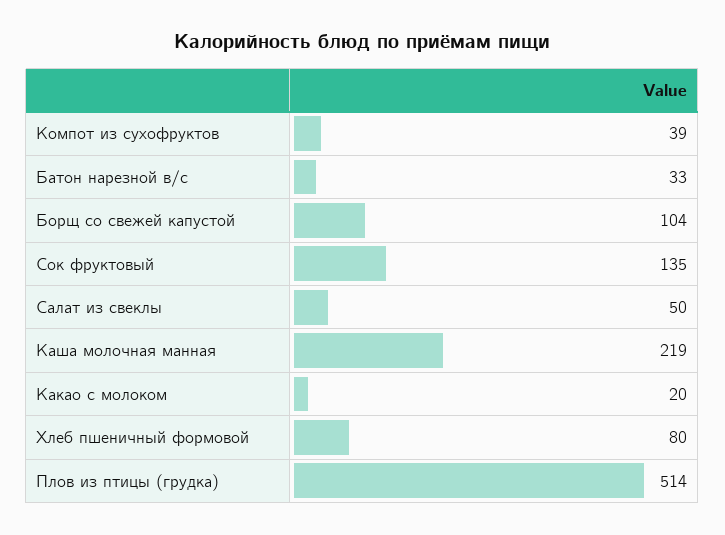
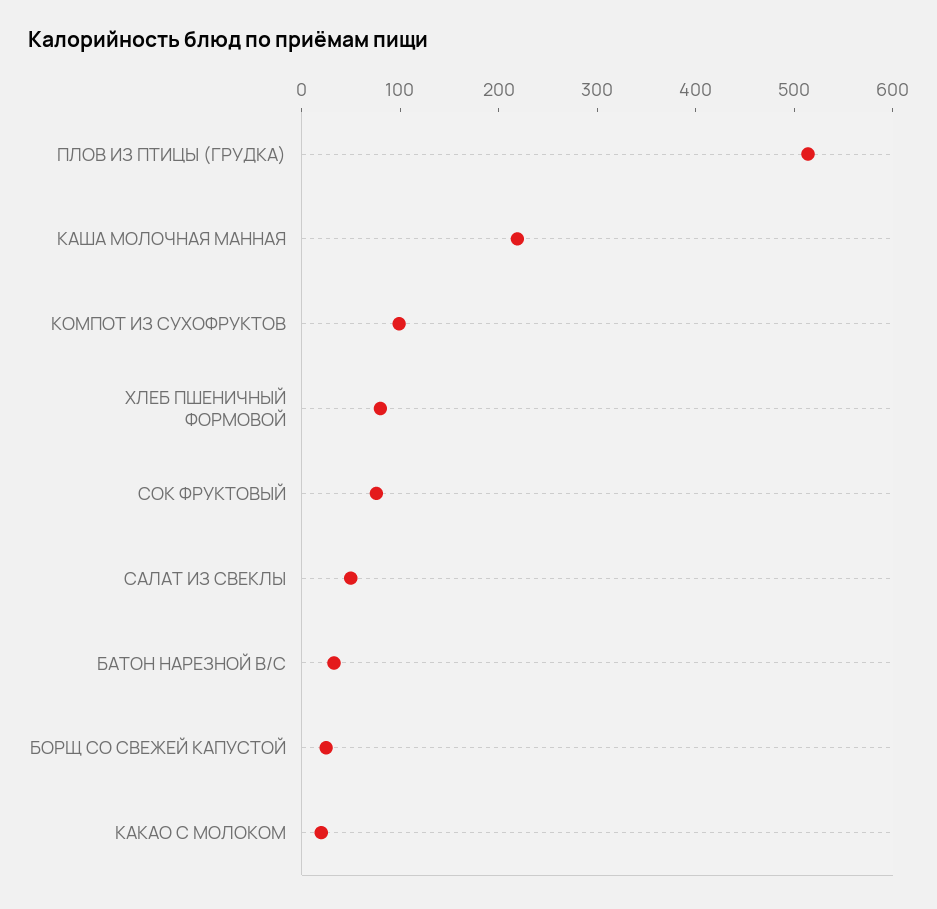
  {
-   "Компот из сухофруктов": 39,
+   "Компот из сухофруктов": 100,
    "Батон нарезной в/с": 33,
-   "Борщ со свежей капустой": 104,
+   "Борщ со свежей капустой": 20,
-   "Сок фруктовый": 135,
+   "Сок фруктовый": 80,
    "Салат из свеклы": 50,
    "Каша молочная манная": 219,
    "Какао с молоком": 20,
    "Хлеб пшеничный формовой": 80,
    "Плов из птицы (грудка)": 514
  }

